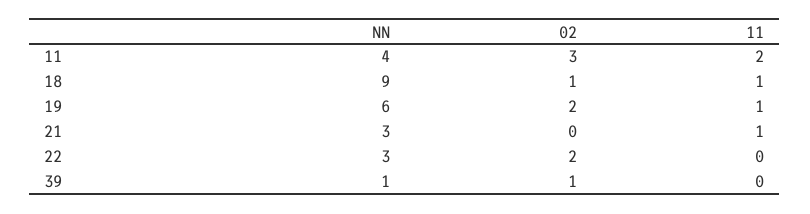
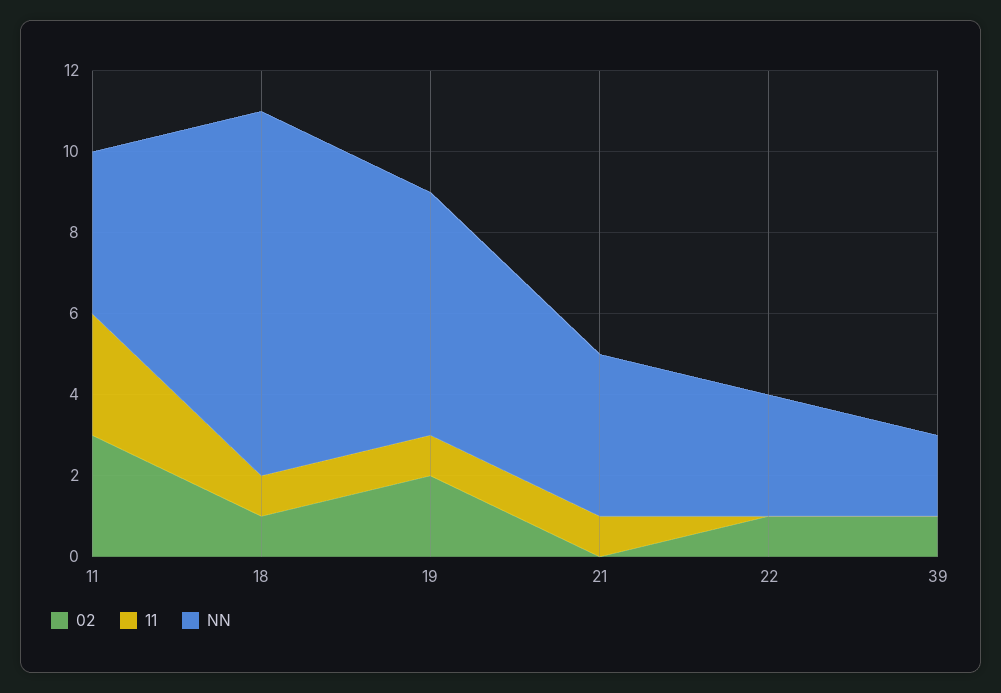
  {
    "NN": {
      "11": 4,
      "18": 9,
      "19": 6,
-     "21": 3,
+     "21": 4,
      "22": 3,
-     "39": 1
+     "39": 2
    },
    "02": {
      "11": 3,
      "18": 1,
      "19": 2,
      "21": 0,
-     "22": 2,
+     "22": 1,
      "39": 1
    },
    "11": {
-     "11": 2,
+     "11": 3,
      "18": 1,
      "19": 1,
      "21": 1,
      "22": 0,
      "39": 0
    }
  }

